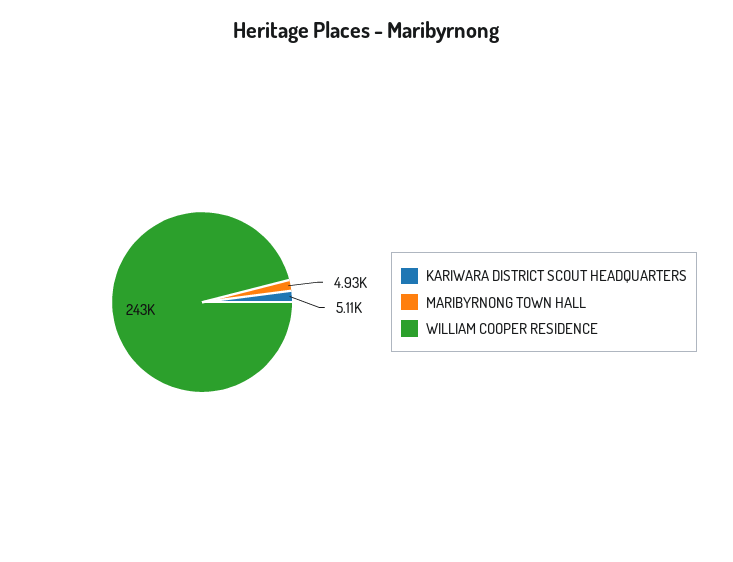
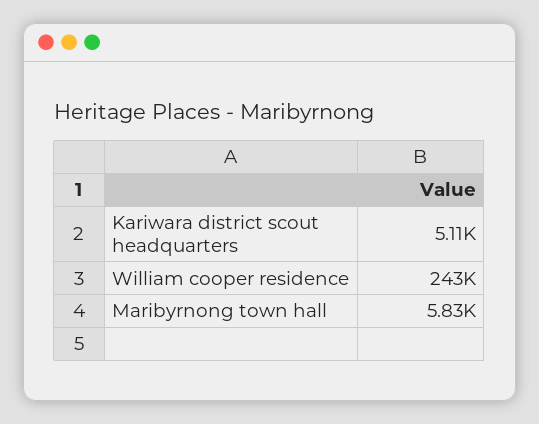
  {
    "KARIWARA DISTRICT SCOUT HEADQUARTERS": 5110,
-   "MARIBYRNONG TOWN HALL": 4930,
+   "MARIBYRNONG TOWN HALL": 5830,
    "WILLIAM COOPER RESIDENCE": 243000
  }

